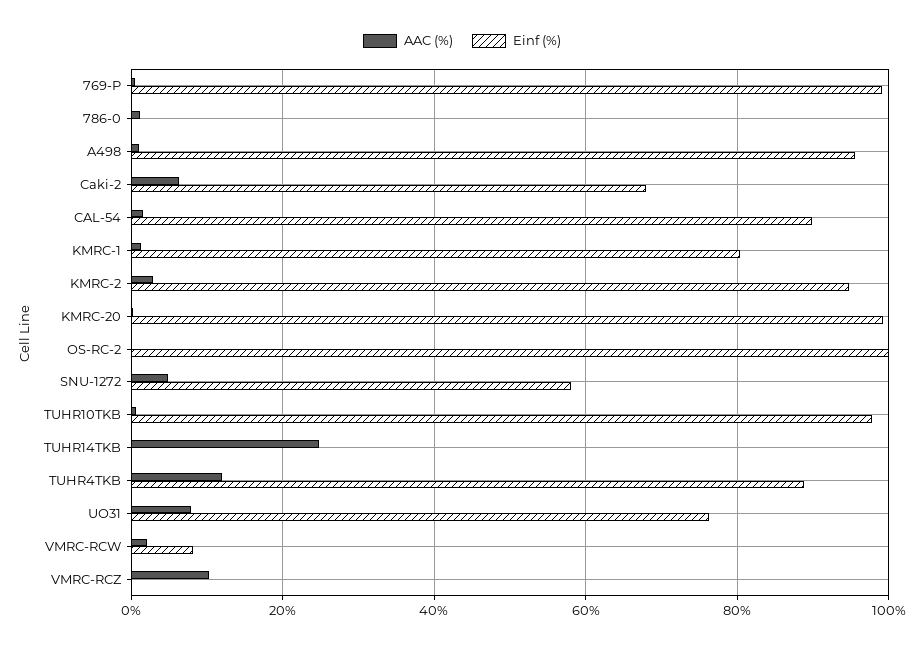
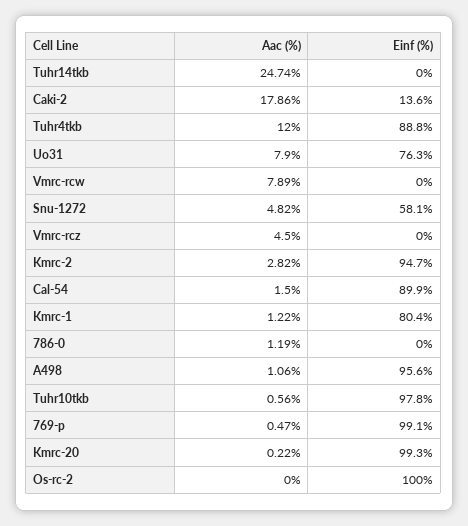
  {
    "AAC (%)": {
      "769-P": 0.47,
      "786-0": 1.19,
      "A498": 1.06,
-     "Caki-2": 6,
+     "Caki-2": 17.86,
      "CAL-54": 1.5,
      "KMRC-1": 1.22,
      "KMRC-2": 2.82,
      "KMRC-20": 0.22,
      "OS-RC-2": 0,
      "SNU-1272": 4.82,
      "TUHR10TKB": 0.56,
      "TUHR14TKB": 24.74,
      "TUHR4TKB": 12,
      "UO31": 7.9,
-     "VMRC-RCW": 2,
+     "VMRC-RCW": 7.89,
-     "VMRC-RCZ": 10
+     "VMRC-RCZ": 4.5
    },
    "Einf (%)": {
      "769-P": 99.1,
      "786-0": 0,
      "A498": 95.6,
-     "Caki-2": 68,
+     "Caki-2": 13.6,
      "CAL-54": 89.9,
      "KMRC-1": 80.4,
      "KMRC-2": 94.7,
      "KMRC-20": 99.3,
      "OS-RC-2": 100,
      "SNU-1272": 58.1,
      "TUHR10TKB": 97.8,
      "TUHR14TKB": 0,
      "TUHR4TKB": 88.8,
      "UO31": 76.3,
-     "VMRC-RCW": 8,
+     "VMRC-RCW": 0,
      "VMRC-RCZ": 0
    }
  }

